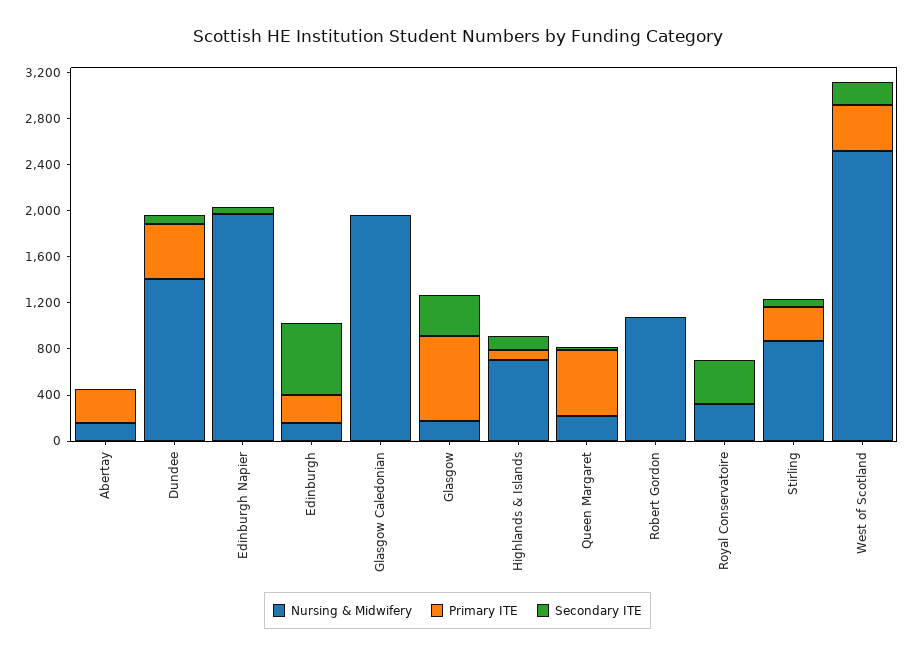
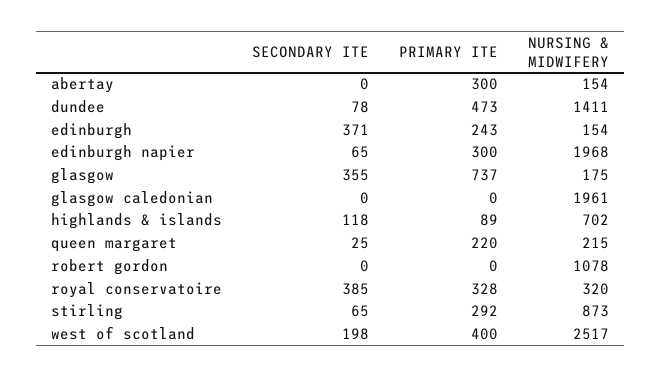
  {
    "Nursing & Midwifery": {
      "Abertay": 154,
      "Dundee": 1411,
      "Edinburgh Napier": 1968,
      "Edinburgh": 154,
      "Glasgow Caledonian": 1961,
      "Glasgow": 175,
      "Highlands & Islands": 702,
      "Queen Margaret": 215,
      "Robert Gordon": 1078,
      "Royal Conservatoire": 320,
      "Stirling": 873,
      "West of Scotland": 2517
    },
    "Primary ITE": {
      "Abertay": 300,
      "Dundee": 473,
-     "Edinburgh Napier": 0,
+     "Edinburgh Napier": 300,
      "Edinburgh": 243,
      "Glasgow Caledonian": 0,
      "Glasgow": 737,
      "Highlands & Islands": 89,
-     "Queen Margaret": 600,
+     "Queen Margaret": 220,
      "Robert Gordon": 0,
-     "Royal Conservatoire": 0,
+     "Royal Conservatoire": 328,
      "Stirling": 292,
      "West of Scotland": 400
    },
    "Secondary ITE": {
      "Abertay": 0,
      "Dundee": 78,
      "Edinburgh Napier": 65,
-     "Edinburgh": 600,
+     "Edinburgh": 371,
      "Glasgow Caledonian": 0,
      "Glasgow": 355,
      "Highlands & Islands": 118,
      "Queen Margaret": 25,
      "Robert Gordon": 0,
      "Royal Conservatoire": 385,
      "Stirling": 65,
      "West of Scotland": 198
    }
  }

